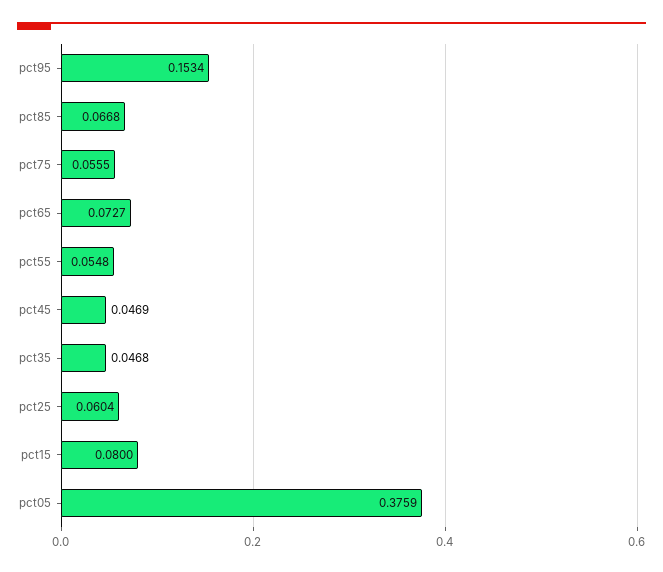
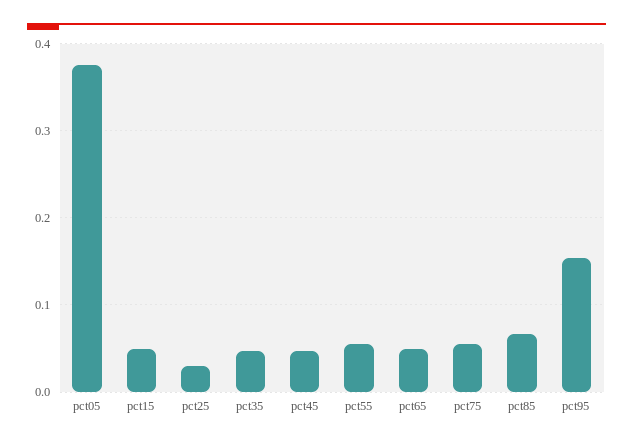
  {
    "pct95": 0.1534,
    "pct85": 0.0668,
    "pct75": 0.0555,
-   "pct65": 0.0727,
+   "pct65": 0.05,
    "pct55": 0.0548,
    "pct45": 0.0469,
    "pct35": 0.0468,
-   "pct25": 0.0604,
+   "pct25": 0.03,
-   "pct15": 0.08,
+   "pct15": 0.05,
    "pct05": 0.3759
  }

